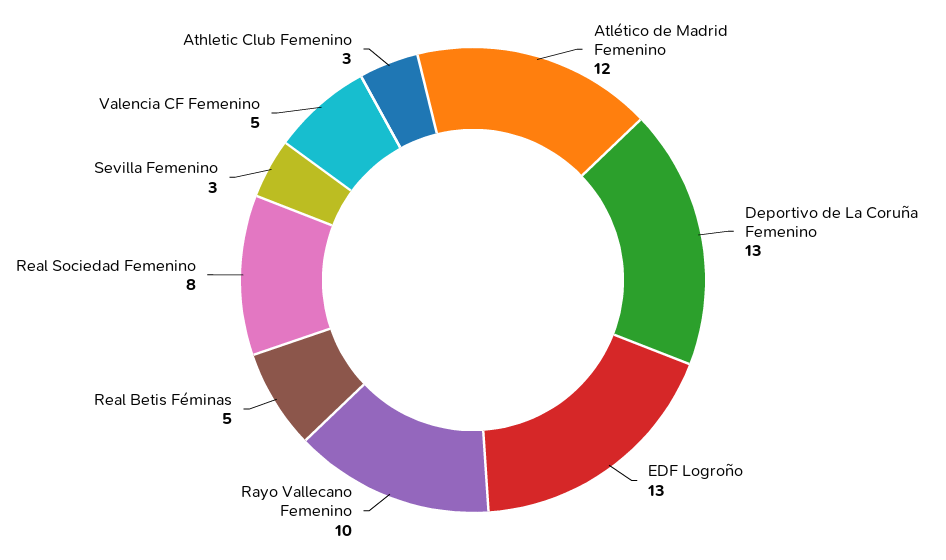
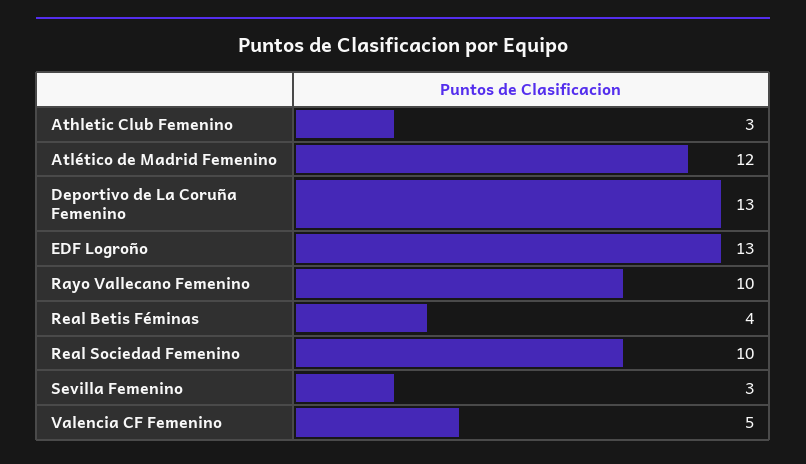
  {
    "Atlético de Madrid Femenino": 12,
    "Deportivo de La Coruña Femenino": 13,
    "EDF Logroño": 13,
    "Rayo Vallecano Femenino": 10,
-   "Real Betis Féminas": 5,
+   "Real Betis Féminas": 4,
-   "Real Sociedad Femenino": 8,
+   "Real Sociedad Femenino": 10,
    "Sevilla Femenino": 3,
    "Valencia CF Femenino": 5,
    "Athletic Club Femenino": 3
  }

